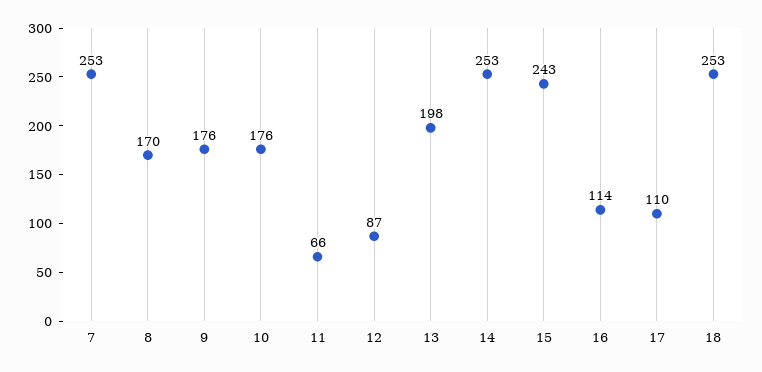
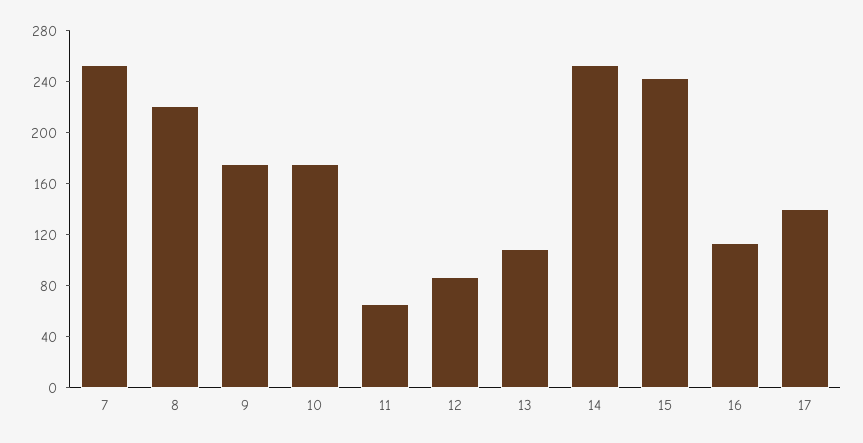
  {
    "7": 253,
-   "8": 170,
+   "8": 220,
    "9": 176,
    "10": 176,
    "11": 66,
    "12": 87,
-   "13": 198,
+   "13": 110,
    "14": 253,
    "15": 243,
    "16": 114,
-   "17": 110,
+   "17": 140
-   "18": 253
  }

